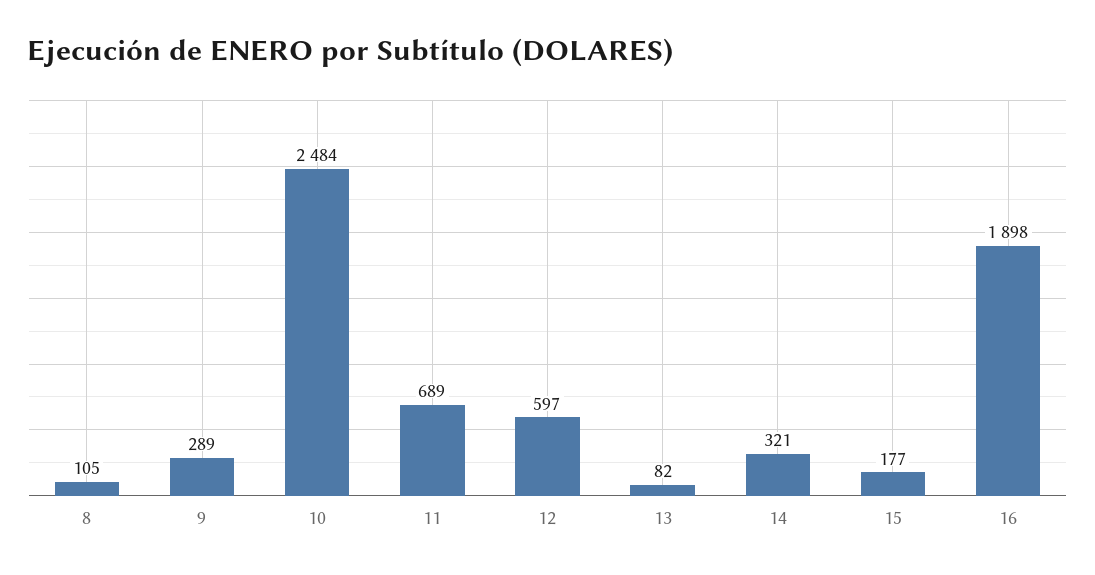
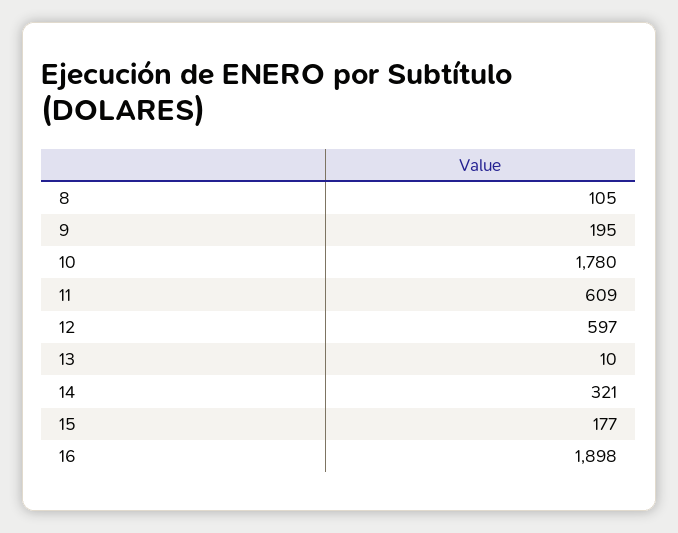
  {
    "8": 105,
-   "9": 289,
+   "9": 195,
-   "10": 2484,
+   "10": 1780,
-   "11": 689,
+   "11": 609,
    "12": 597,
-   "13": 82,
+   "13": 10,
    "14": 321,
    "15": 177,
    "16": 1898
  }

